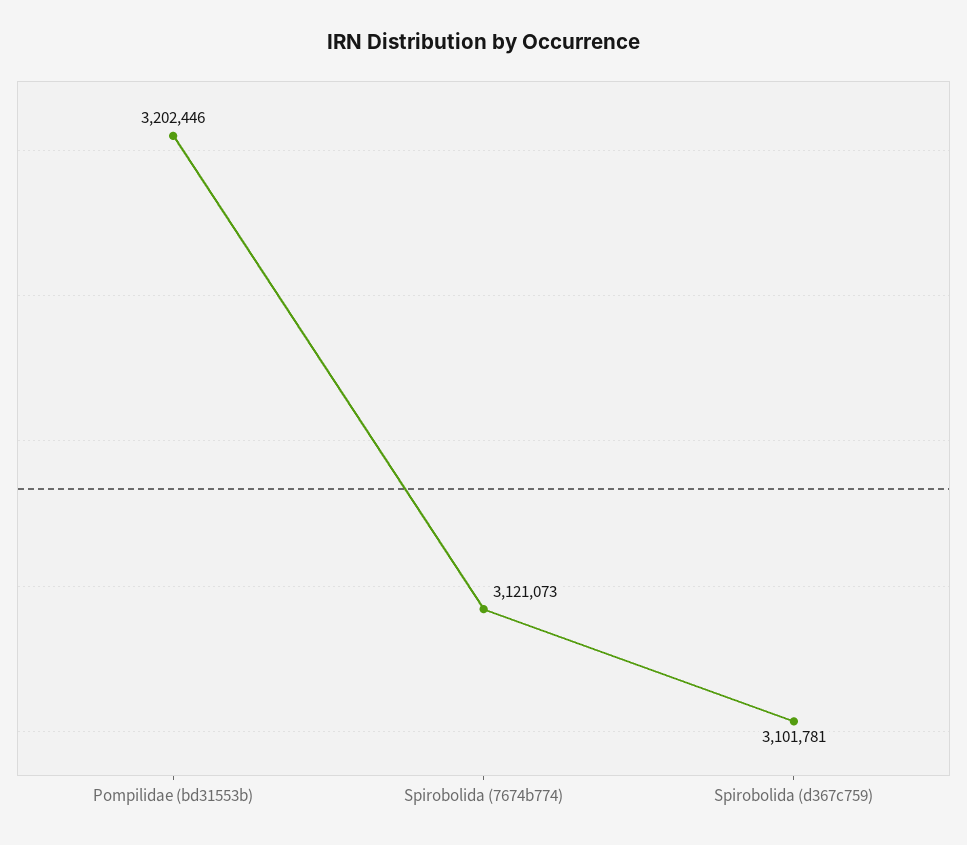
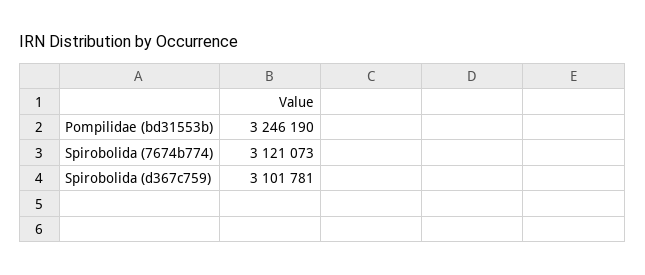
  {
-   "Pompilidae (bd31553b)": 3202446,
+   "Pompilidae (bd31553b)": 3246190,
    "Spirobolida (7674b774)": 3121073,
    "Spirobolida (d367c759)": 3101781
  }

